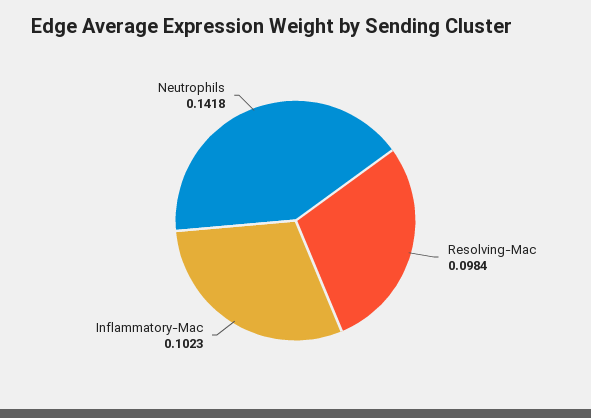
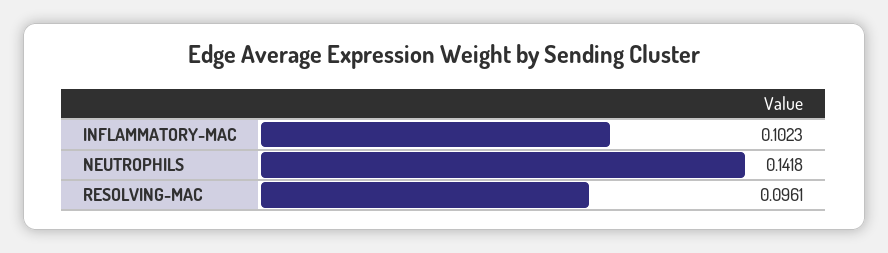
  {
-   "Resolving-Mac": 0.0984,
+   "Resolving-Mac": 0.0961,
    "Inflammatory-Mac": 0.1023,
    "Neutrophils": 0.1418
  }

